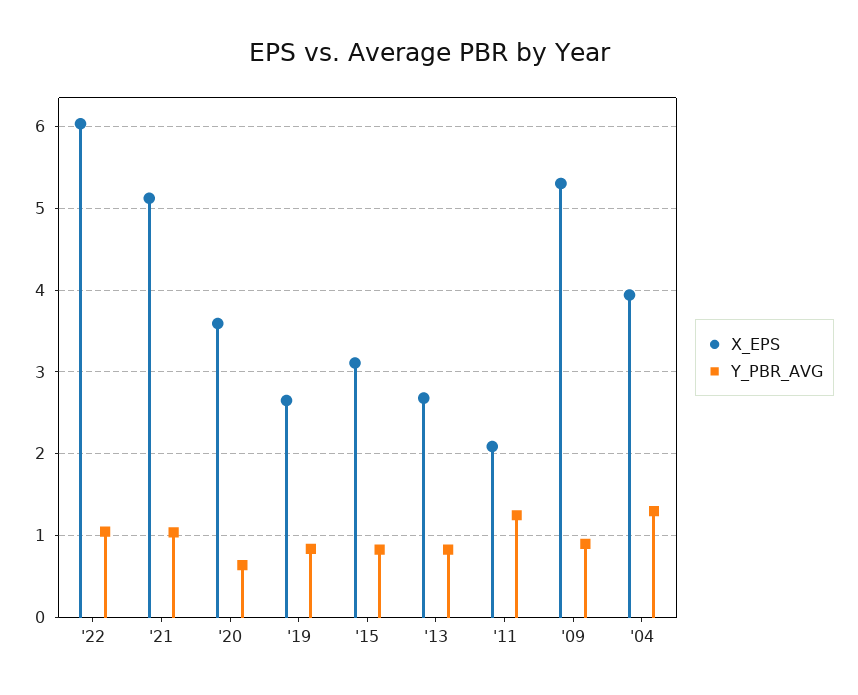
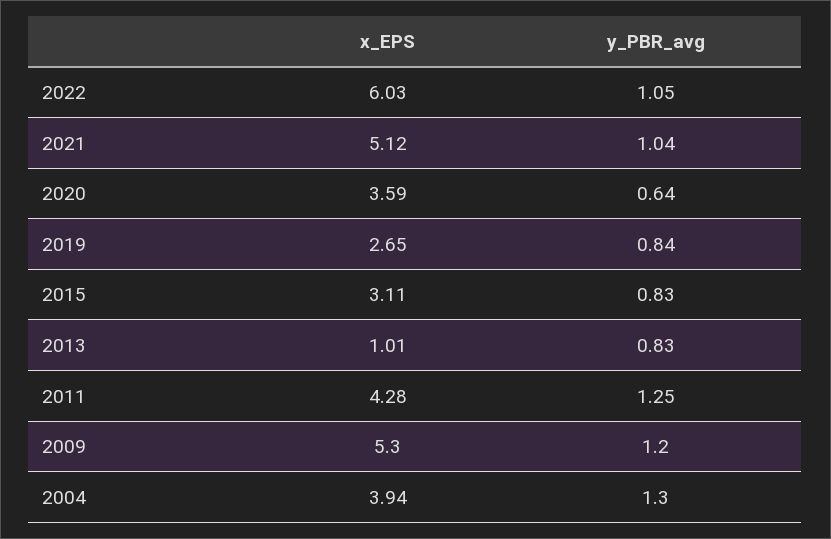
  {
    "X_EPS": {
      "'22": 6.03,
      "'21": 5.12,
      "'20": 3.59,
      "'19": 2.65,
      "'15": 3.11,
-     "'13": 2.7,
+     "'13": 1.01,
-     "'11": 2.1,
+     "'11": 4.28,
      "'09": 5.3,
      "'04": 3.94
    },
    "Y_PBR_AVG": {
      "'22": 1.05,
      "'21": 1.04,
      "'20": 0.64,
      "'19": 0.84,
      "'15": 0.83,
      "'13": 0.83,
      "'11": 1.25,
-     "'09": 0.9,
+     "'09": 1.2,
      "'04": 1.3
    }
  }

